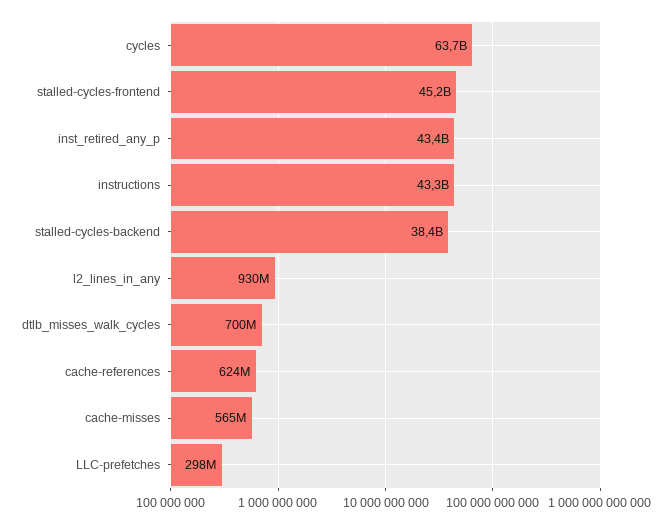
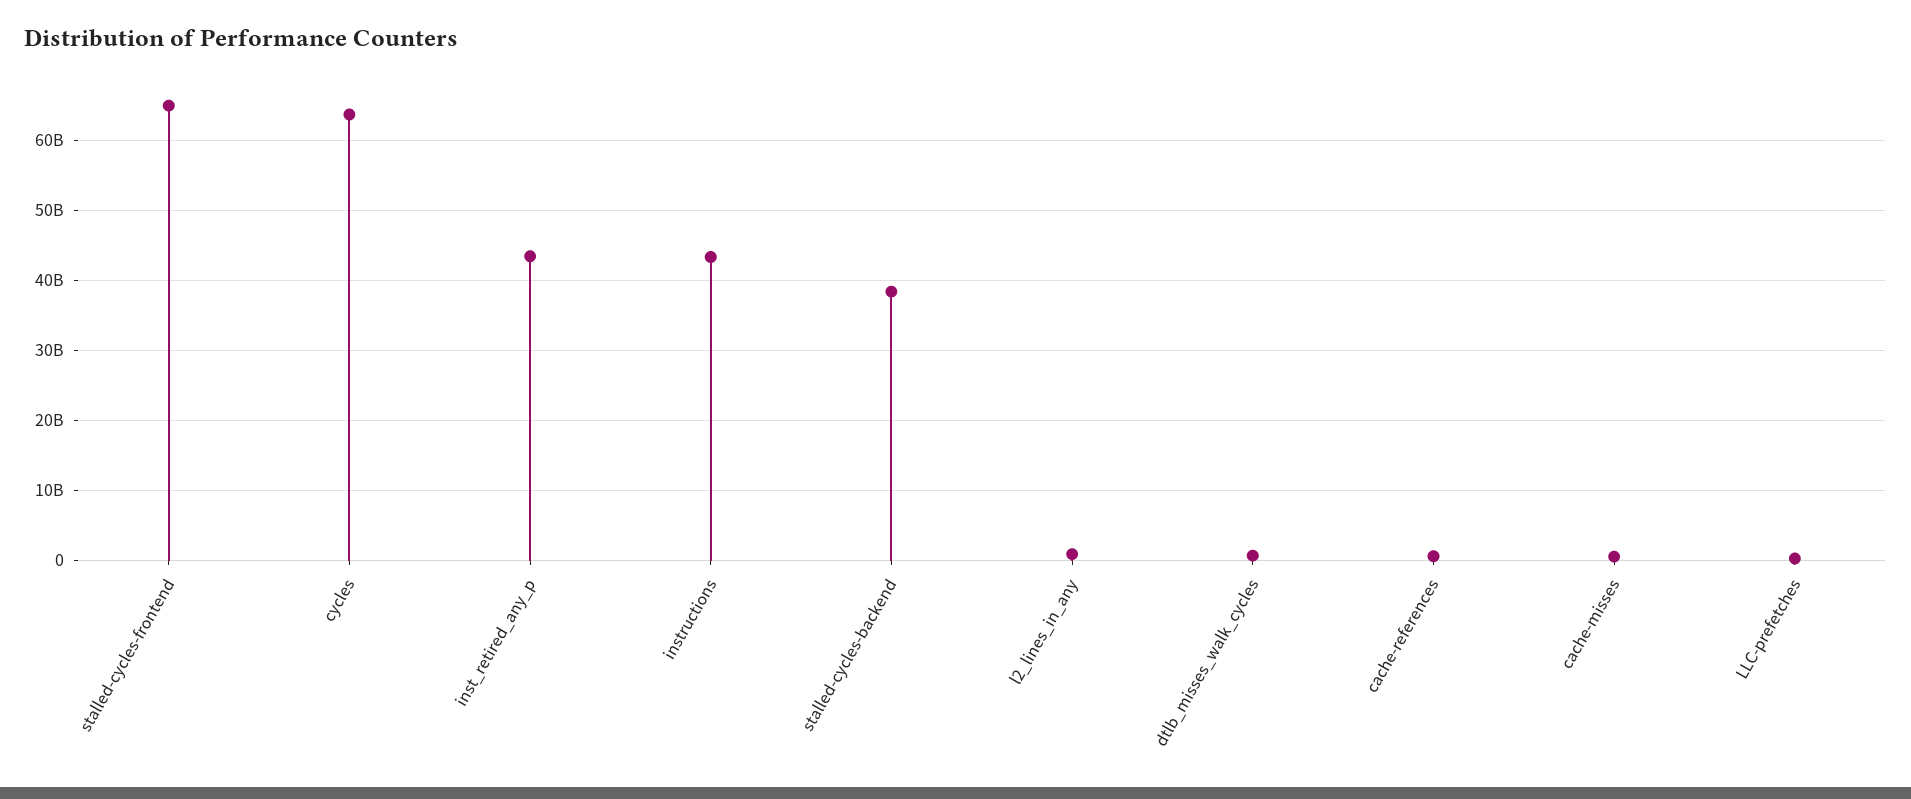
  {
    "cycles": 63700000000,
-   "stalled-cycles-frontend": 45200000000,
+   "stalled-cycles-frontend": 65000000000,
    "inst_retired_any_p": 43400000000,
    "instructions": 43300000000,
    "stalled-cycles-backend": 38400000000,
    "l2_lines_in_any": 930000000,
    "dtlb_misses_walk_cycles": 700000000,
    "cache-references": 624000000,
    "cache-misses": 565000000,
    "LLC-prefetches": 298000000
  }

